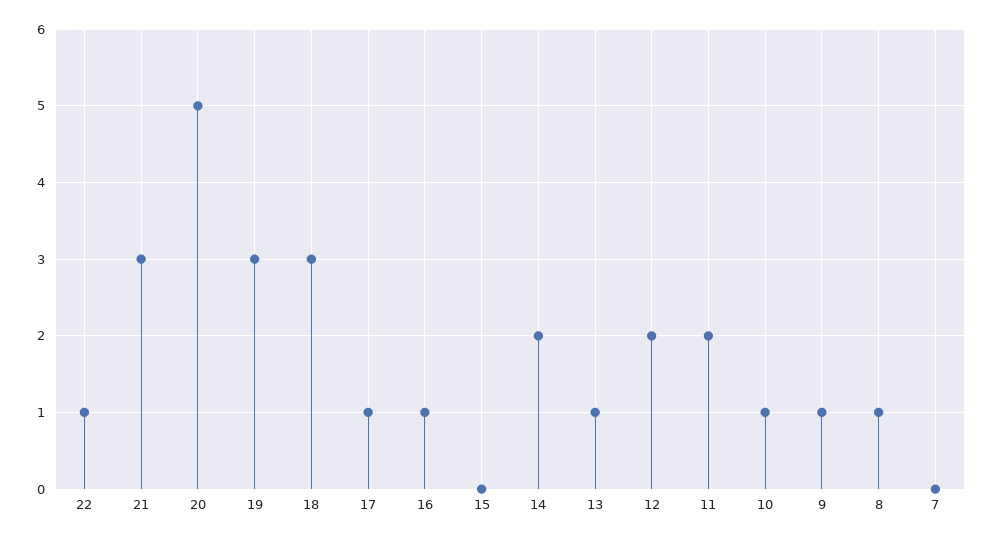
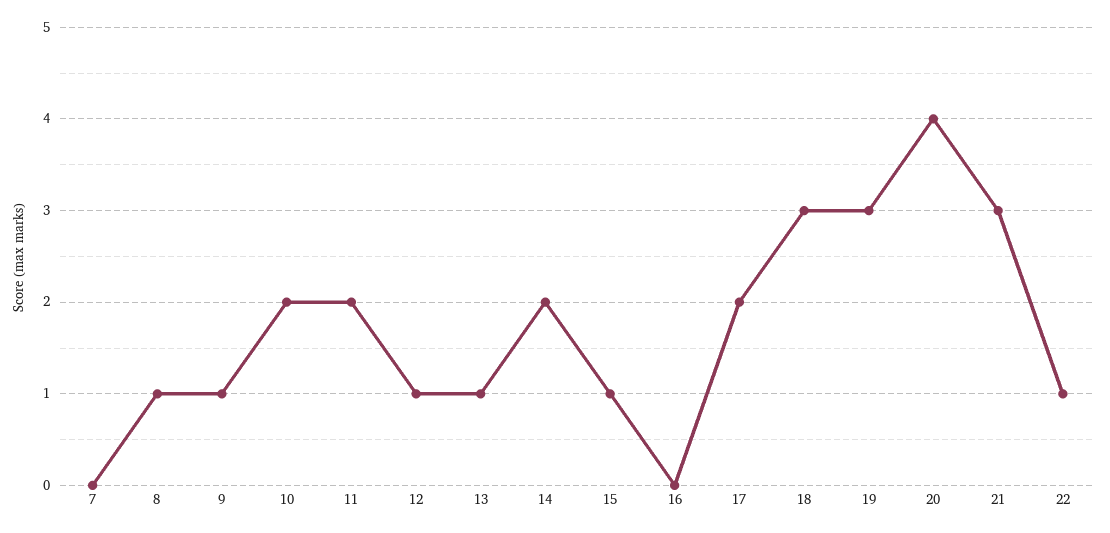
  {
    "22": 1,
    "21": 3,
-   "20": 5,
+   "20": 4,
    "19": 3,
    "18": 3,
-   "17": 1,
+   "17": 2,
-   "16": 1,
+   "16": 0,
-   "15": 0,
+   "15": 1,
    "14": 2,
    "13": 1,
-   "12": 2,
+   "12": 1,
    "11": 2,
-   "10": 1,
+   "10": 2,
    "9": 1,
    "8": 1,
    "7": 0
  }

